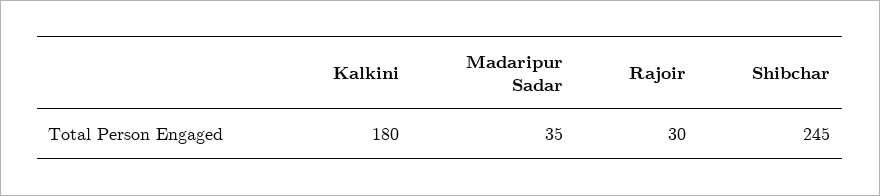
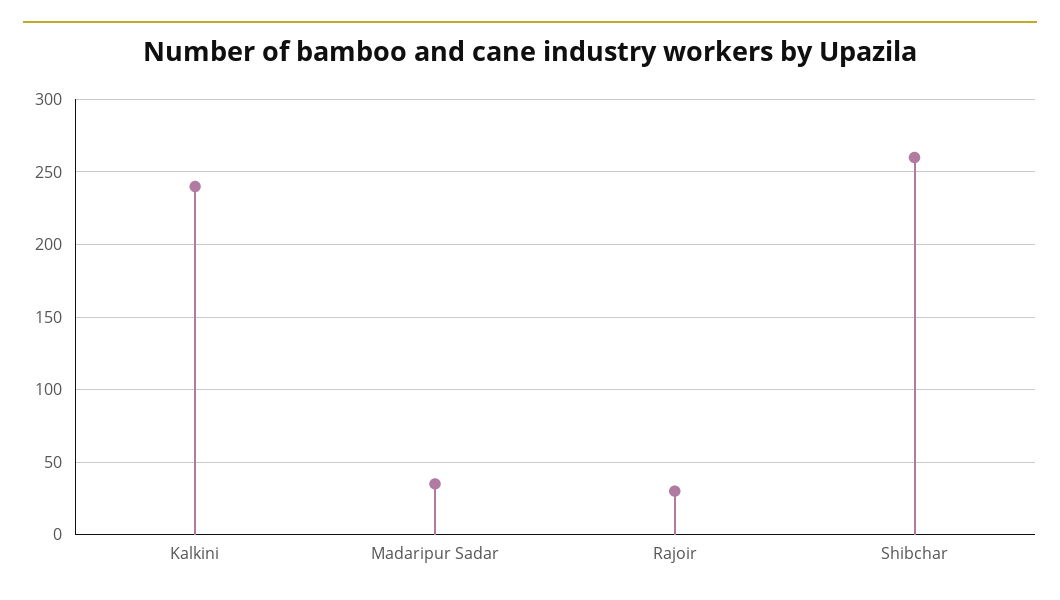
  {
-   "Kalkini": 180,
+   "Kalkini": 240,
    "Madaripur Sadar": 35,
    "Rajoir": 30,
-   "Shibchar": 245
+   "Shibchar": 260
  }

